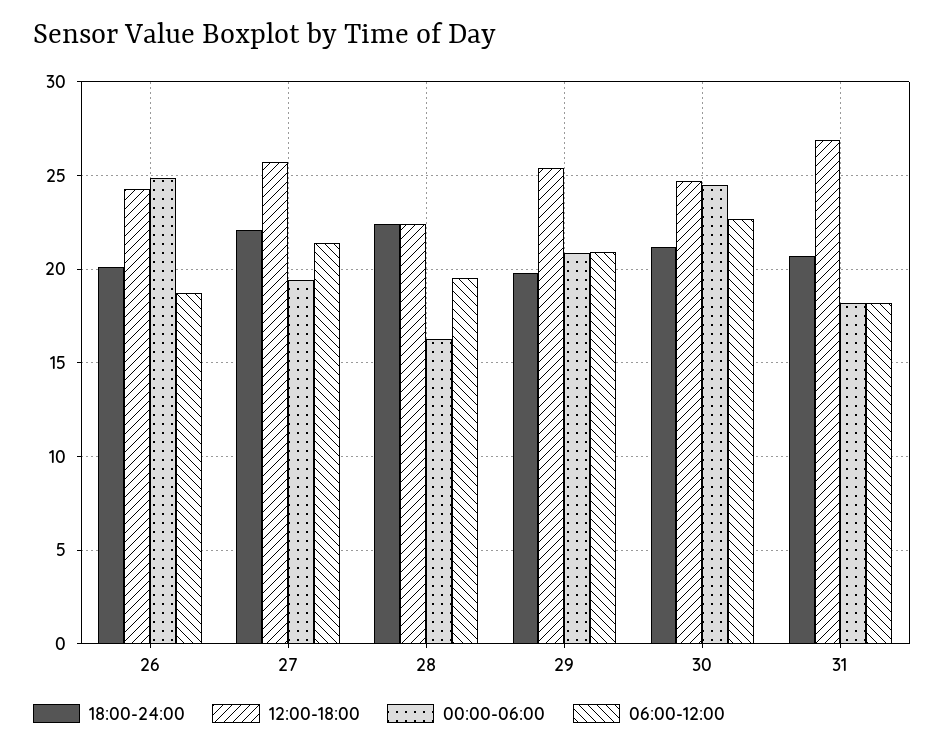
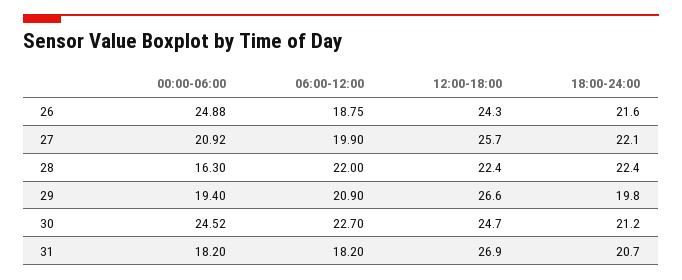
  {
    "18:00-24:00": {
-     "26": 20,
+     "26": 21.6,
      "27": 22.1,
      "28": 22.4,
      "29": 19.8,
      "30": 21.2,
      "31": 20.7
    },
    "12:00-18:00": {
      "26": 24.3,
      "27": 25.7,
      "28": 22.4,
-     "29": 25.5,
+     "29": 26.6,
      "30": 24.7,
      "31": 26.9
    },
    "00:00-06:00": {
      "26": 24.88,
-     "27": 19.5,
+     "27": 20.92,
      "28": 16.3,
-     "29": 21,
+     "29": 19.4,
      "30": 24.52,
      "31": 18.2
    },
    "06:00-12:00": {
      "26": 18.75,
-     "27": 21.5,
+     "27": 19.9,
-     "28": 19.5,
+     "28": 22,
      "29": 20.9,
      "30": 22.7,
      "31": 18.2
    }
  }

